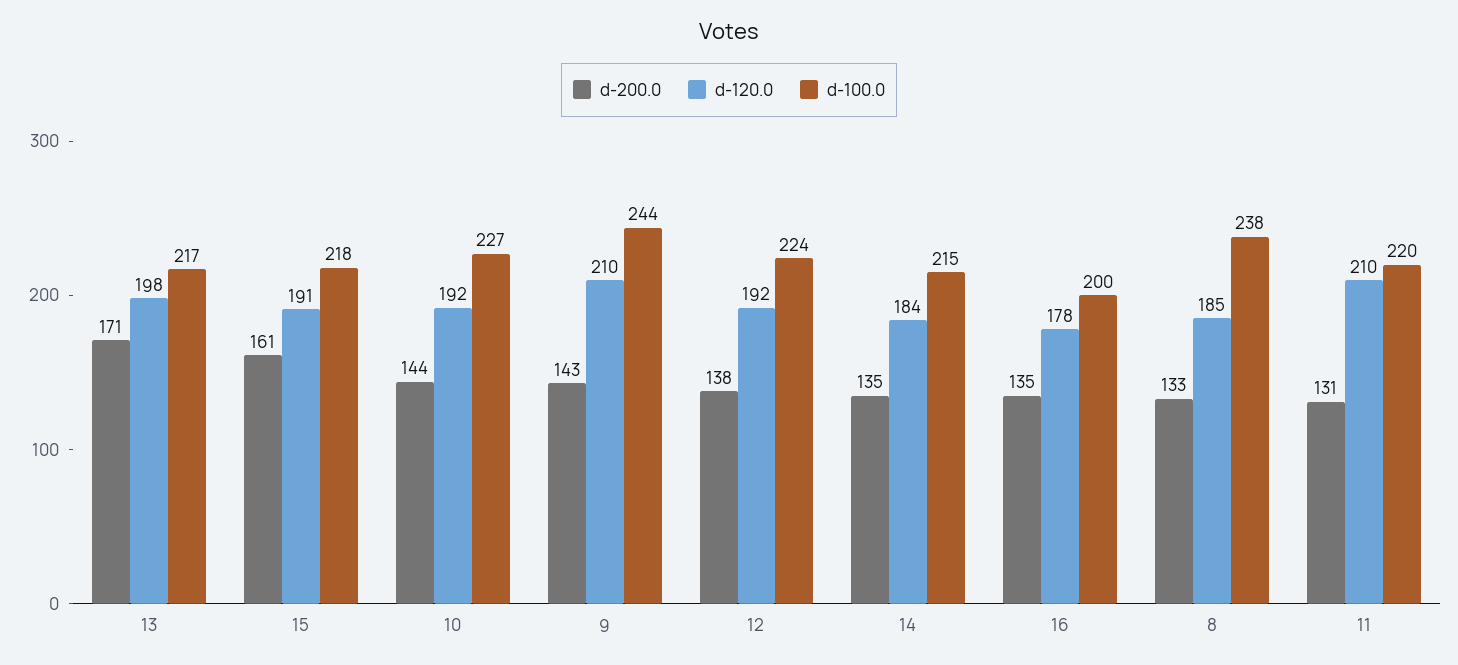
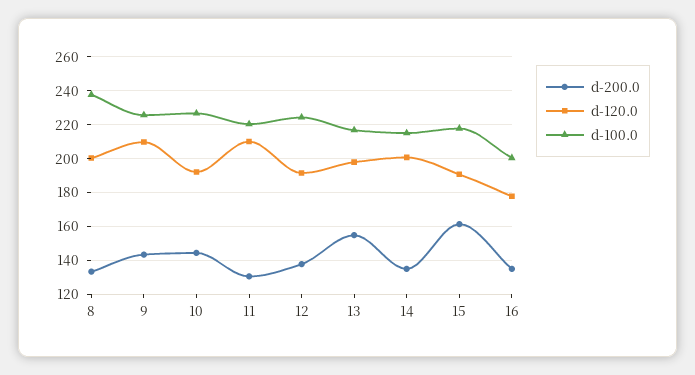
  {
    "d-200.0": {
-     "13": 171,
+     "13": 155,
      "15": 161,
      "10": 144,
      "9": 143,
      "12": 138,
      "14": 135,
      "16": 135,
      "8": 133,
      "11": 131
    },
    "d-120.0": {
      "13": 198,
      "15": 191,
      "10": 192,
      "9": 210,
      "12": 192,
-     "14": 184,
+     "14": 200,
      "16": 178,
-     "8": 185,
+     "8": 200,
      "11": 210
    },
    "d-100.0": {
      "13": 217,
      "15": 218,
      "10": 227,
-     "9": 244,
+     "9": 225,
      "12": 224,
      "14": 215,
      "16": 200,
      "8": 238,
      "11": 220
    }
  }

